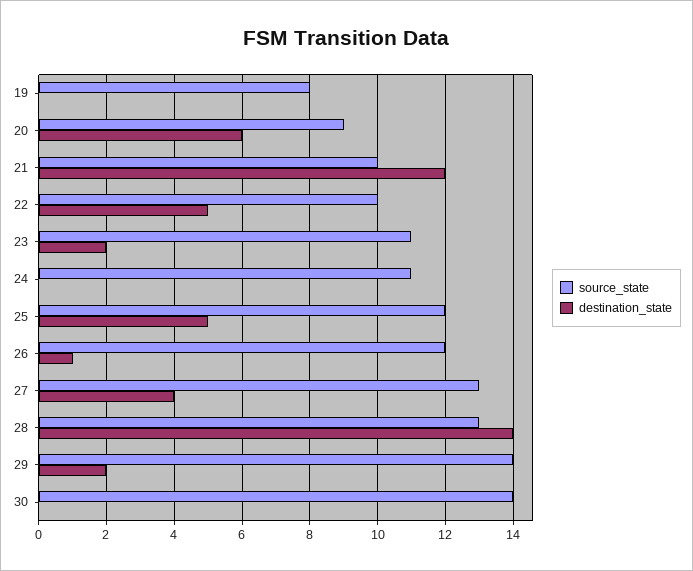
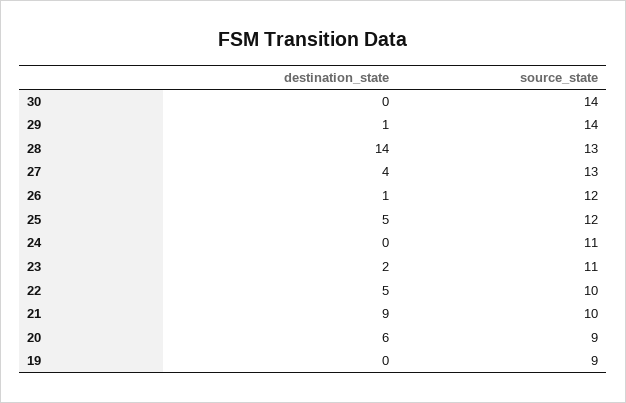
  {
    "source_state": {
-     "19": 8,
+     "19": 9,
      "20": 9,
      "21": 10,
      "22": 10,
      "23": 11,
      "24": 11,
      "25": 12,
      "26": 12,
      "27": 13,
      "28": 13,
      "29": 14,
      "30": 14
    },
    "destination_state": {
      "19": 0,
      "20": 6,
-     "21": 12,
+     "21": 9,
      "22": 5,
      "23": 2,
      "24": 0,
      "25": 5,
      "26": 1,
      "27": 4,
      "28": 14,
-     "29": 2,
+     "29": 1,
      "30": 0
    }
  }

